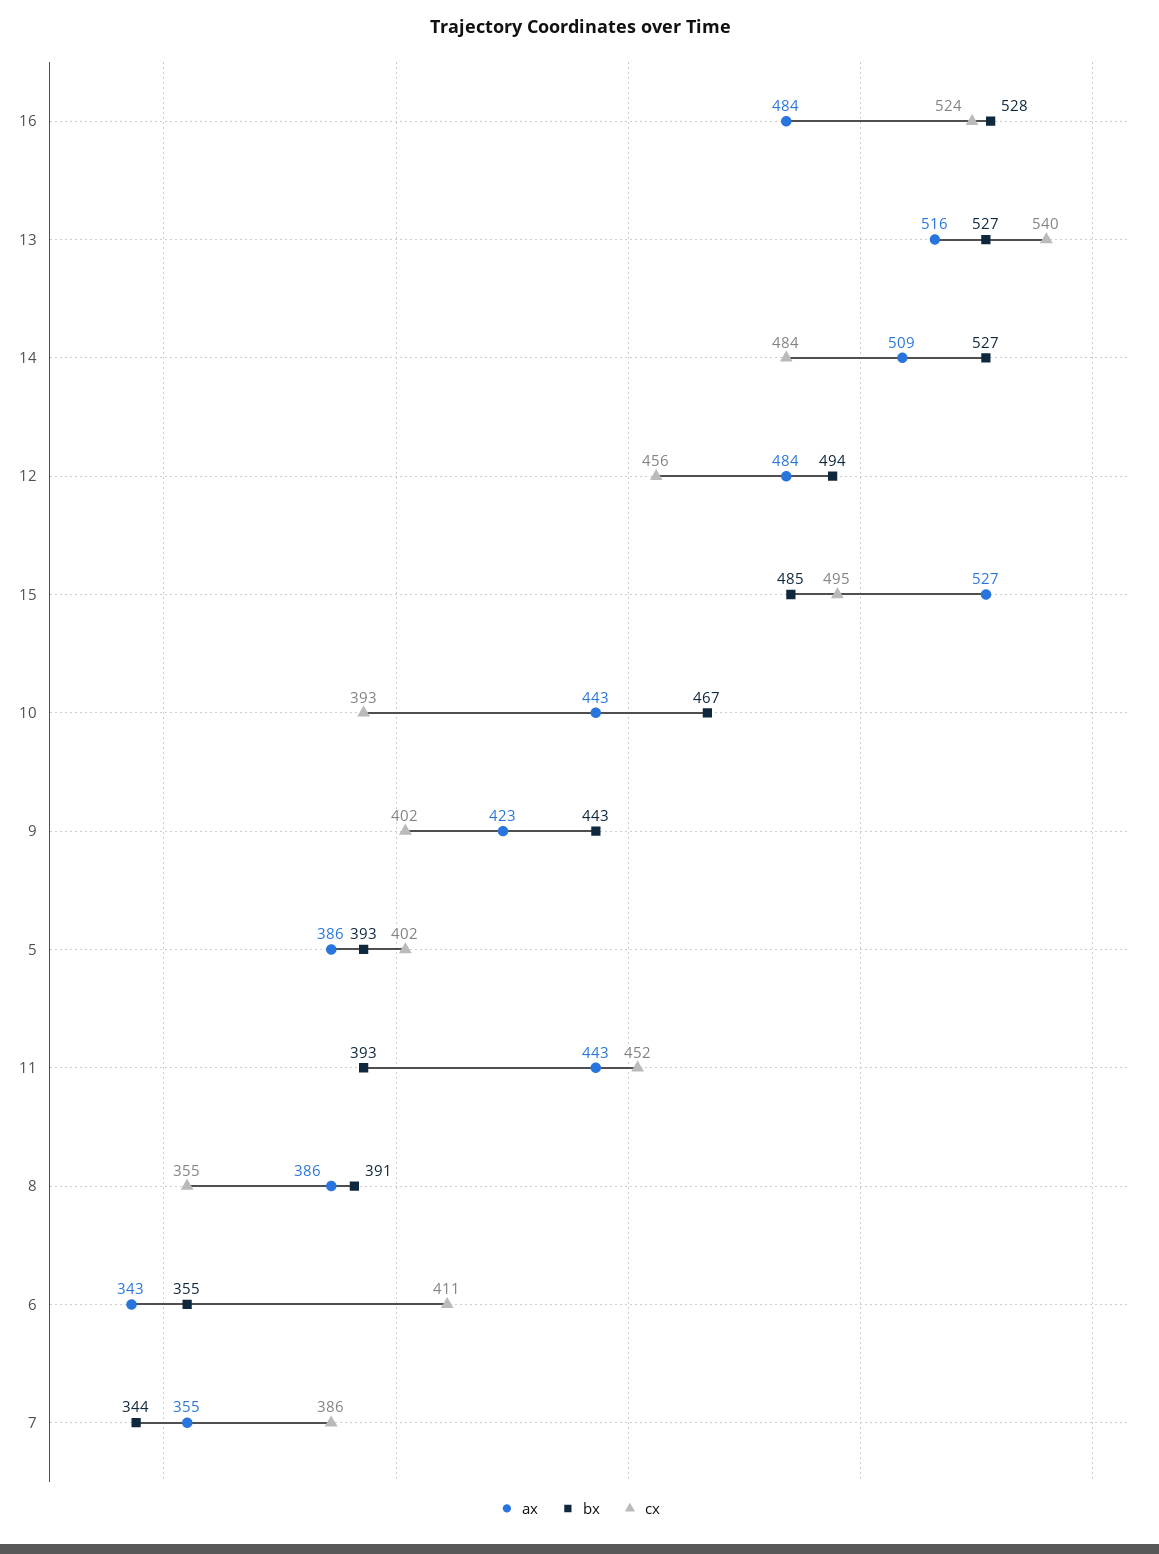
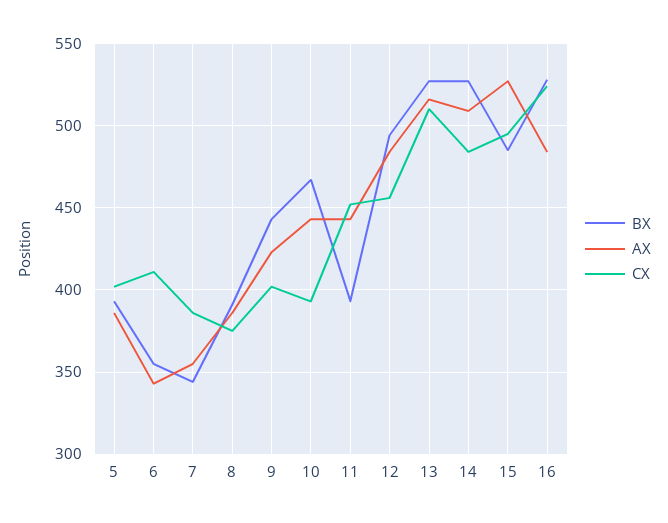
  {
    "ax": {
      "16": 484,
      "13": 516,
      "14": 509,
      "12": 484,
      "15": 527,
      "10": 443,
      "9": 423,
      "5": 386,
      "11": 443,
      "8": 386,
      "6": 343,
      "7": 355
    },
    "bx": {
      "16": 528,
      "13": 527,
      "14": 527,
      "12": 494,
      "15": 485,
      "10": 467,
      "9": 443,
      "5": 393,
      "11": 393,
      "8": 391,
      "6": 355,
      "7": 344
    },
    "cx": {
      "16": 524,
-     "13": 540,
+     "13": 510,
      "14": 484,
      "12": 456,
      "15": 495,
      "10": 393,
      "9": 402,
      "5": 402,
      "11": 452,
-     "8": 355,
+     "8": 375,
      "6": 411,
      "7": 386
    }
  }

